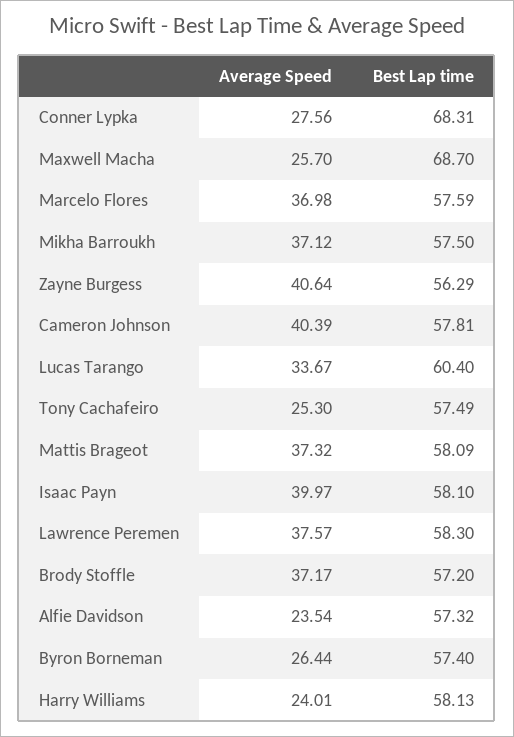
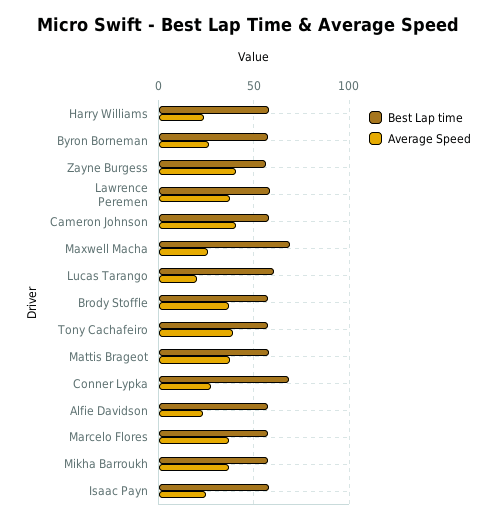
  {
    "Average Speed": {
      "Conner Lypka": 27.56,
      "Maxwell Macha": 25.7,
      "Marcelo Flores": 36.98,
      "Mikha Barroukh": 37.12,
      "Zayne Burgess": 40.64,
      "Cameron Johnson": 40.39,
-     "Lucas Tarango": 33.67,
+     "Lucas Tarango": 20,
-     "Tony Cachafeiro": 25.3,
+     "Tony Cachafeiro": 40,
      "Mattis Brageot": 37.32,
-     "Isaac Payn": 39.97,
+     "Isaac Payn": 25,
      "Lawrence Peremen": 37.57,
      "Brody Stoffle": 37.17,
      "Alfie Davidson": 23.54,
      "Byron Borneman": 26.44,
      "Harry Williams": 24.01
    },
    "Best Lap time": {
      "Conner Lypka": 68.31,
      "Maxwell Macha": 68.7,
      "Marcelo Flores": 57.59,
      "Mikha Barroukh": 57.5,
      "Zayne Burgess": 56.29,
      "Cameron Johnson": 57.81,
      "Lucas Tarango": 60.4,
      "Tony Cachafeiro": 57.49,
      "Mattis Brageot": 58.09,
      "Isaac Payn": 58.1,
      "Lawrence Peremen": 58.3,
      "Brody Stoffle": 57.2,
      "Alfie Davidson": 57.32,
      "Byron Borneman": 57.4,
      "Harry Williams": 58.13
    }
  }

